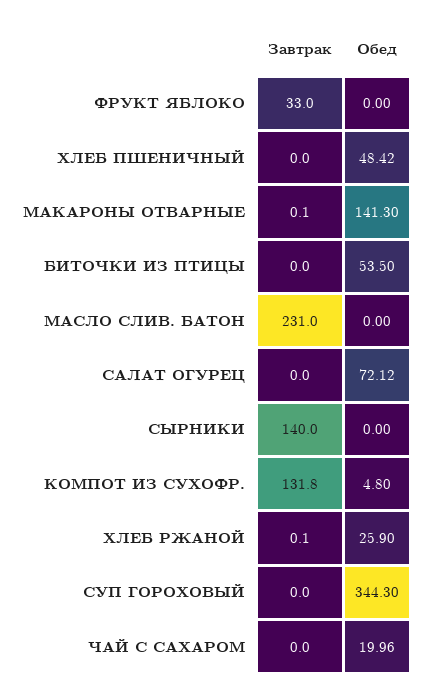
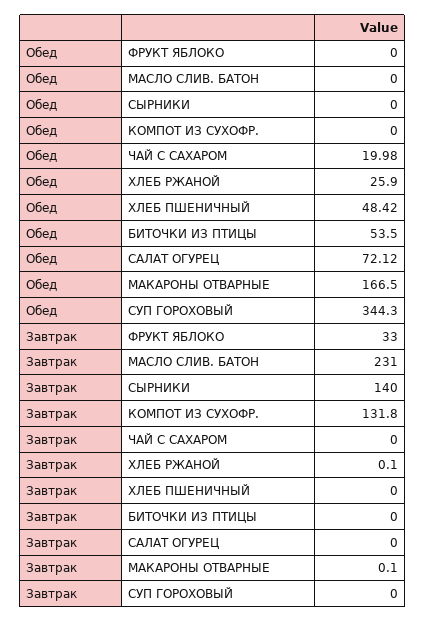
  {
    "Завтрак": {
      "ФРУКТ ЯБЛОКО": 33,
      "ХЛЕБ ПШЕНИЧНЫЙ": 0,
      "МАКАРОНЫ ОТВАРНЫЕ": 0.1,
      "БИТОЧКИ ИЗ ПТИЦЫ": 0,
      "МАСЛО СЛИВ. БАТОН": 231,
      "САЛАТ ОГУРЕЦ": 0,
      "СЫРНИКИ": 140,
      "КОМПОТ ИЗ СУХОФР.": 131.8,
      "ХЛЕБ РЖАНОЙ": 0.1,
      "СУП ГОРОХОВЫЙ": 0,
      "ЧАЙ С САХАРОМ": 0
    },
    "Обед": {
      "ФРУКТ ЯБЛОКО": 0,
      "ХЛЕБ ПШЕНИЧНЫЙ": 48.42,
-     "МАКАРОНЫ ОТВАРНЫЕ": 141.3,
+     "МАКАРОНЫ ОТВАРНЫЕ": 166.5,
      "БИТОЧКИ ИЗ ПТИЦЫ": 53.5,
      "МАСЛО СЛИВ. БАТОН": 0,
      "САЛАТ ОГУРЕЦ": 72.12,
      "СЫРНИКИ": 0,
-     "КОМПОТ ИЗ СУХОФР.": 4.8,
+     "КОМПОТ ИЗ СУХОФР.": 0,
      "ХЛЕБ РЖАНОЙ": 25.9,
      "СУП ГОРОХОВЫЙ": 344.3,
-     "ЧАЙ С САХАРОМ": 19.96
+     "ЧАЙ С САХАРОМ": 19.98
    }
  }

